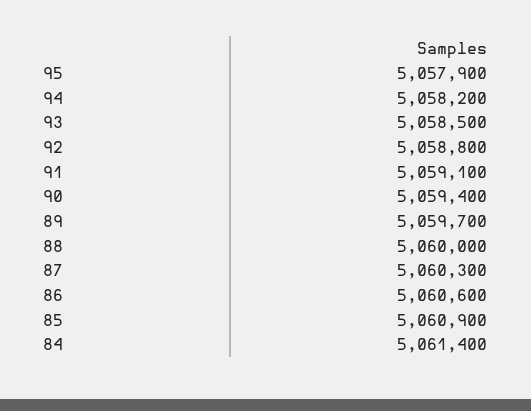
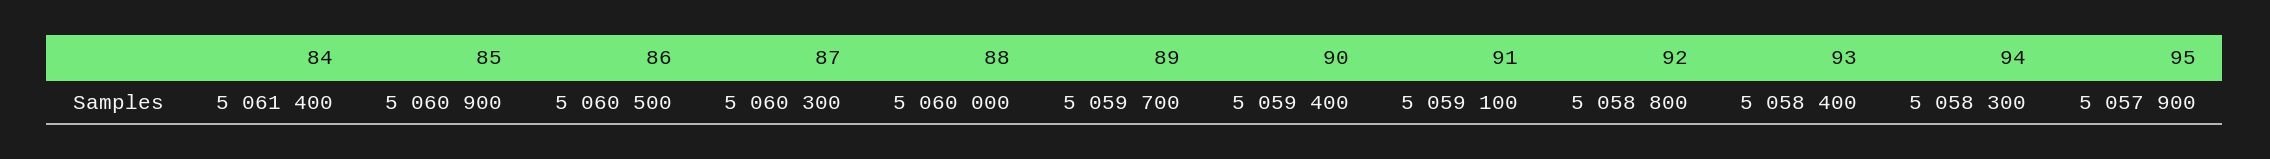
  {
    "95": 5057900,
-   "94": 5058200,
+   "94": 5058300,
-   "93": 5058500,
+   "93": 5058400,
    "92": 5058800,
    "91": 5059100,
    "90": 5059400,
    "89": 5059700,
    "88": 5060000,
    "87": 5060300,
-   "86": 5060600,
+   "86": 5060500,
    "85": 5060900,
    "84": 5061400
  }

